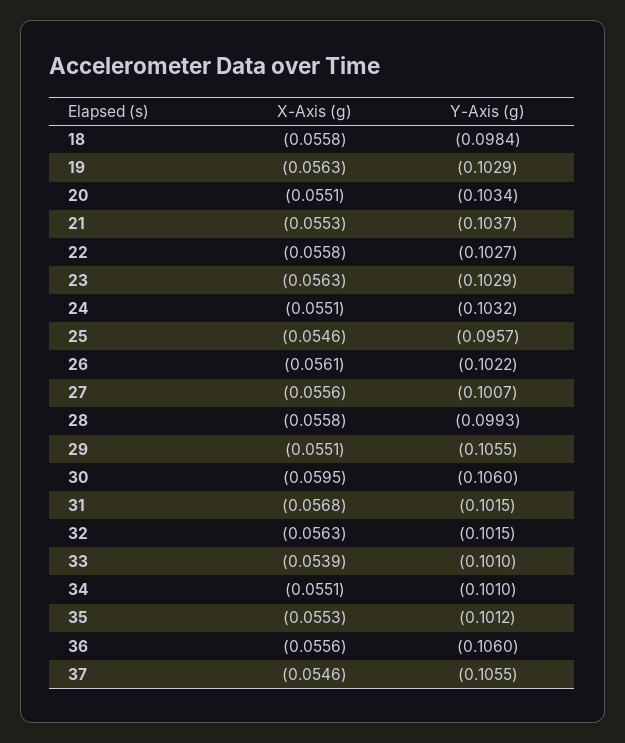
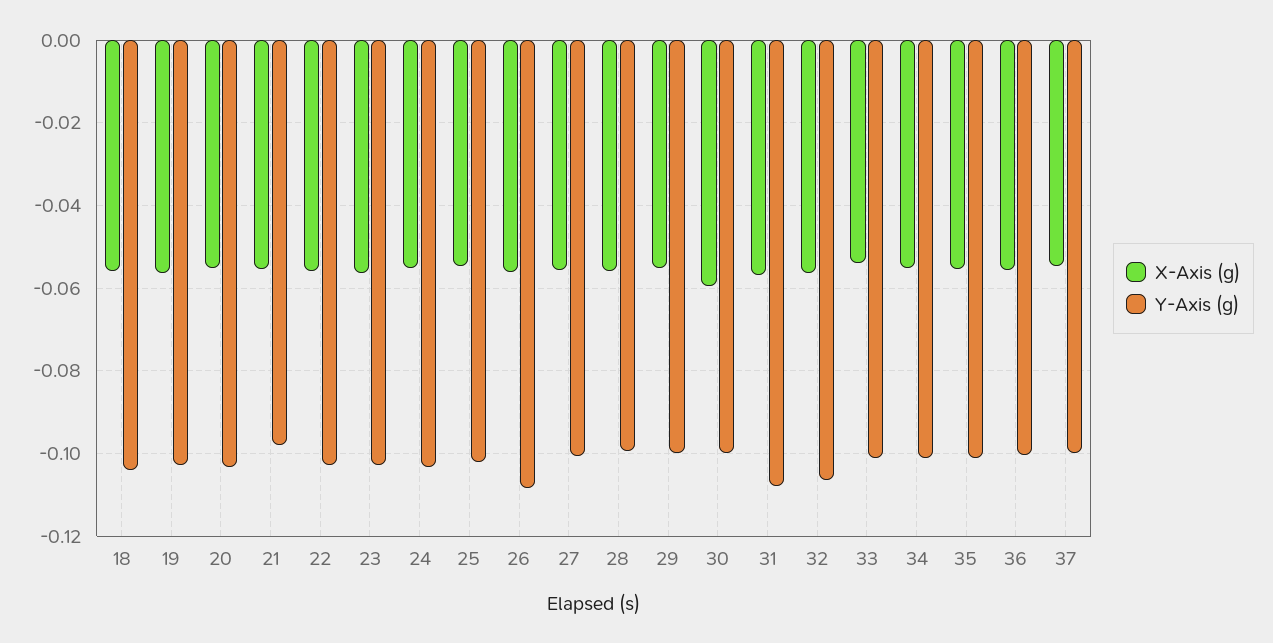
  {
    "X-Axis (g)": {
      "18": -0.0558,
      "19": -0.0563,
      "20": -0.0551,
      "21": -0.0553,
      "22": -0.0558,
      "23": -0.0563,
      "24": -0.0551,
      "25": -0.0546,
      "26": -0.0561,
      "27": -0.0556,
      "28": -0.0558,
      "29": -0.0551,
      "30": -0.0595,
      "31": -0.0568,
      "32": -0.0563,
      "33": -0.0539,
      "34": -0.0551,
      "35": -0.0553,
      "36": -0.0556,
      "37": -0.0546
    },
    "Y-Axis (g)": {
-     "18": -0.0984,
+     "18": -0.104,
      "19": -0.1029,
      "20": -0.1034,
-     "21": -0.1037,
+     "21": -0.098,
      "22": -0.1027,
      "23": -0.1029,
      "24": -0.1032,
-     "25": -0.0957,
+     "25": -0.102,
-     "26": -0.1022,
+     "26": -0.108,
      "27": -0.1007,
      "28": -0.0993,
-     "29": -0.1055,
+     "29": -0.1,
-     "30": -0.106,
+     "30": -0.1,
-     "31": -0.1015,
+     "31": -0.108,
-     "32": -0.1015,
+     "32": -0.106,
      "33": -0.101,
      "34": -0.101,
      "35": -0.1012,
-     "36": -0.106,
+     "36": -0.1,
-     "37": -0.1055
+     "37": -0.1
    }
  }

